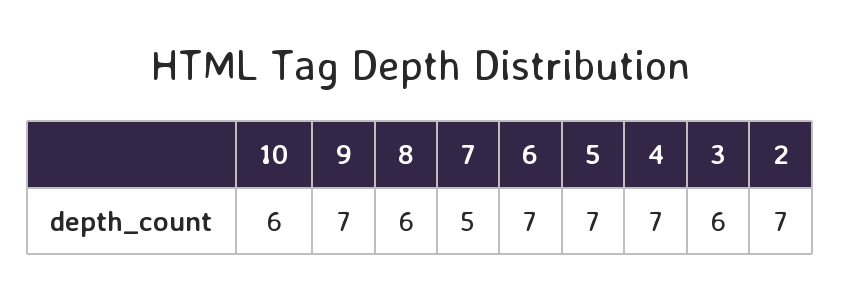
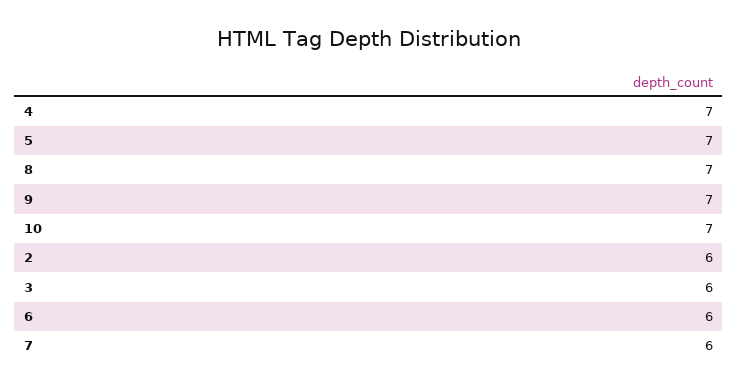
  {
-   "10": 6,
+   "10": 7,
    "9": 7,
-   "8": 6,
+   "8": 7,
-   "7": 5,
+   "7": 6,
-   "6": 7,
+   "6": 6,
    "5": 7,
    "4": 7,
    "3": 6,
-   "2": 7
+   "2": 6
  }

